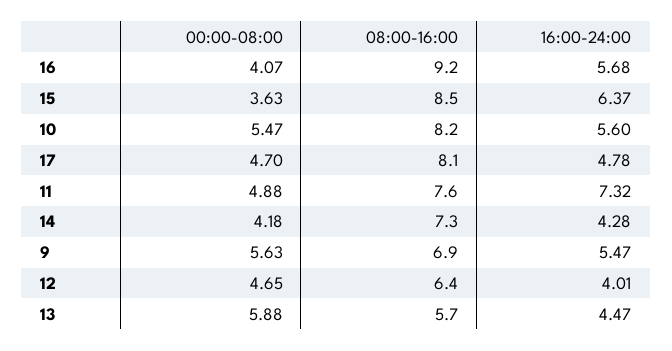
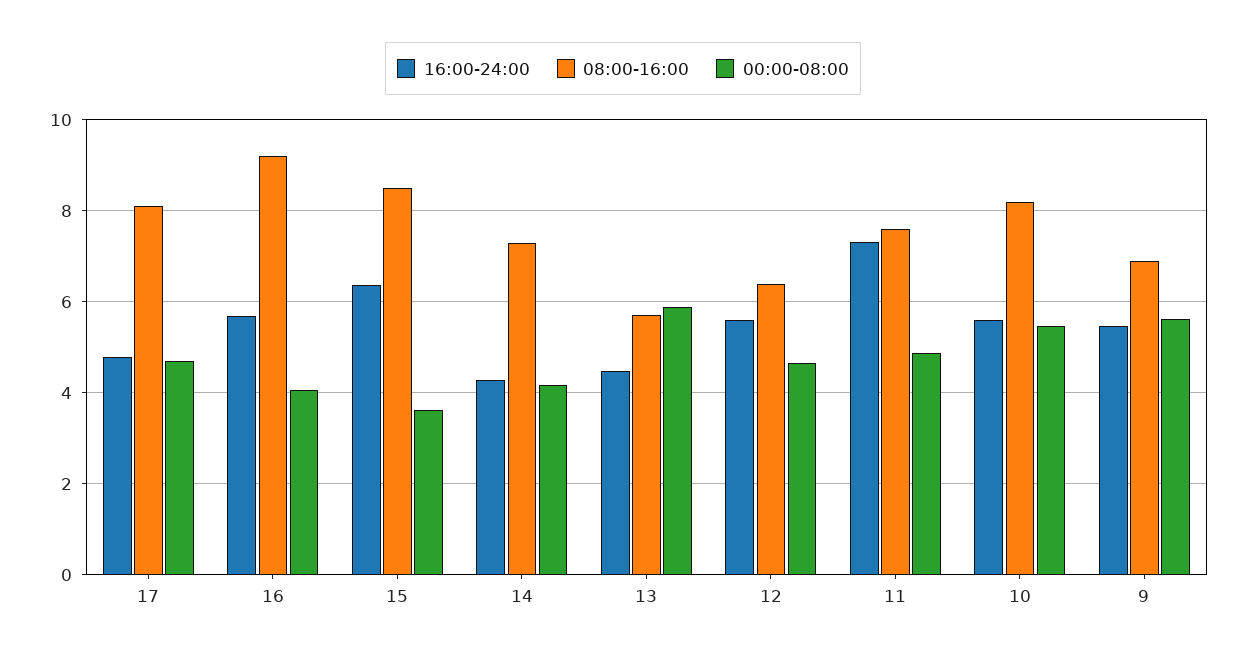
  {
    "00:00-08:00": {
      "16": 4.07,
      "15": 3.63,
      "10": 5.47,
      "17": 4.7,
      "11": 4.88,
      "14": 4.18,
      "9": 5.63,
      "12": 4.65,
      "13": 5.88
    },
    "08:00-16:00": {
      "16": 9.2,
      "15": 8.5,
      "10": 8.2,
      "17": 8.1,
      "11": 7.6,
      "14": 7.3,
      "9": 6.9,
      "12": 6.4,
      "13": 5.7
    },
    "16:00-24:00": {
      "16": 5.68,
      "15": 6.37,
      "10": 5.6,
      "17": 4.78,
      "11": 7.32,
      "14": 4.28,
      "9": 5.47,
-     "12": 4.01,
+     "12": 5.6,
      "13": 4.47
    }
  }

